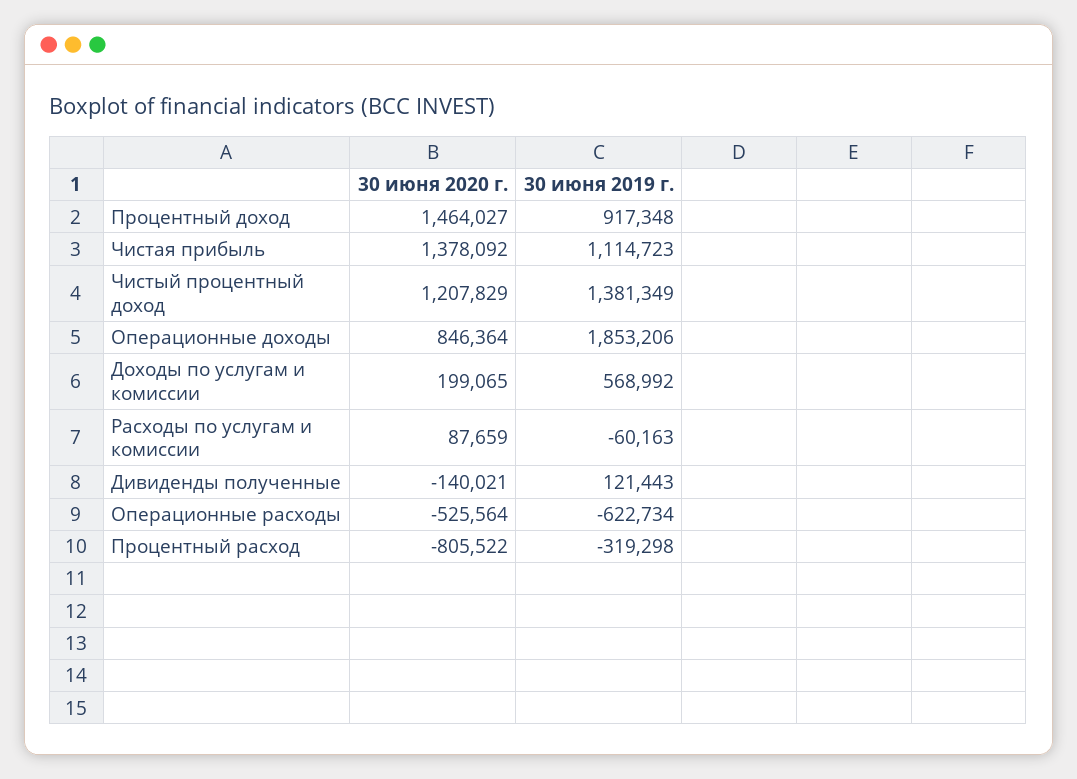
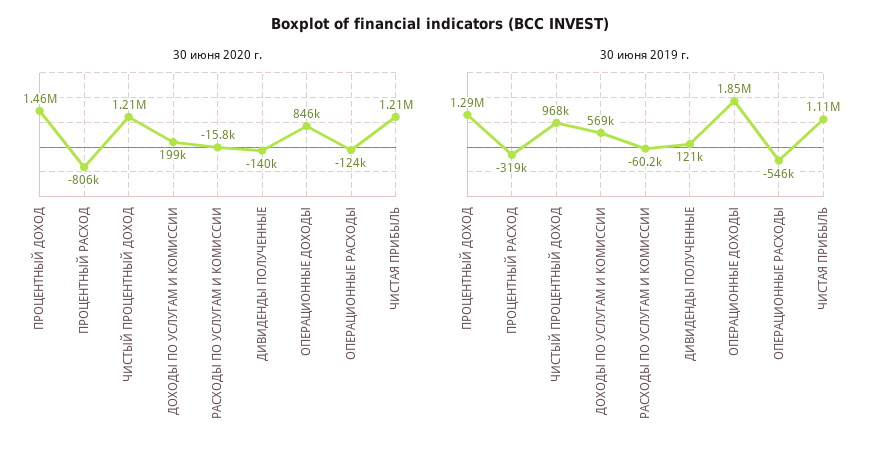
  {
    "30 июня 2020 г.": {
      "Процентный доход": 1464027,
-     "Чистая прибыль": 1378092,
+     "Чистая прибыль": 1210000,
      "Чистый процентный доход": 1207829,
      "Операционные доходы": 846364,
      "Доходы по услугам и комиссии": 199065,
-     "Расходы по услугам и комиссии": 87659,
+     "Расходы по услугам и комиссии": -15800,
      "Дивиденды полученные": -140021,
-     "Операционные расходы": -525564,
+     "Операционные расходы": -124000,
      "Процентный расход": -805522
    },
    "30 июня 2019 г.": {
-     "Процентный доход": 917348,
+     "Процентный доход": 1290000,
      "Чистая прибыль": 1114723,
-     "Чистый процентный доход": 1381349,
+     "Чистый процентный доход": 968000,
      "Операционные доходы": 1853206,
      "Доходы по услугам и комиссии": 568992,
      "Расходы по услугам и комиссии": -60163,
      "Дивиденды полученные": 121443,
-     "Операционные расходы": -622734,
+     "Операционные расходы": -546000,
      "Процентный расход": -319298
    }
  }

